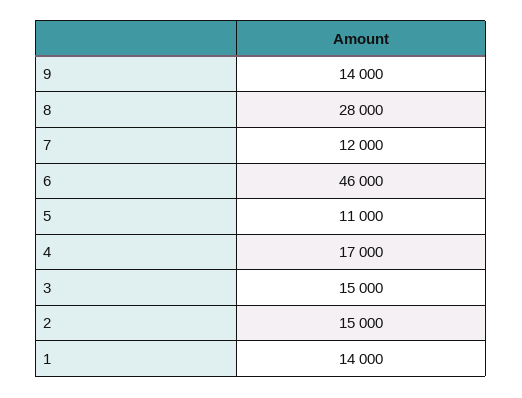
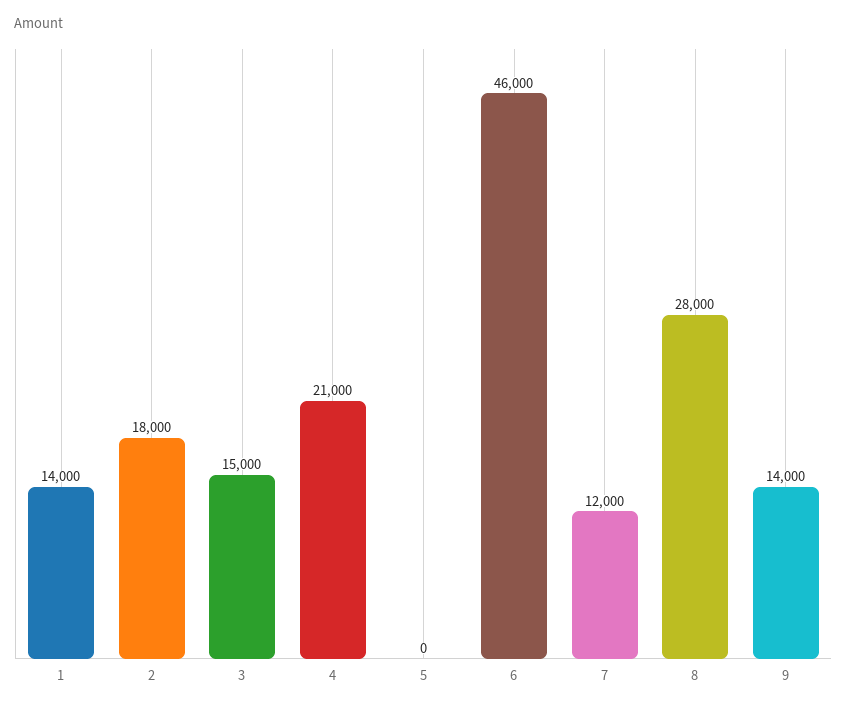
  {
    "9": 14000,
    "8": 28000,
    "7": 12000,
    "6": 46000,
-   "5": 11000,
+   "5": 0,
-   "4": 17000,
+   "4": 21000,
    "3": 15000,
-   "2": 15000,
+   "2": 18000,
    "1": 14000
  }

